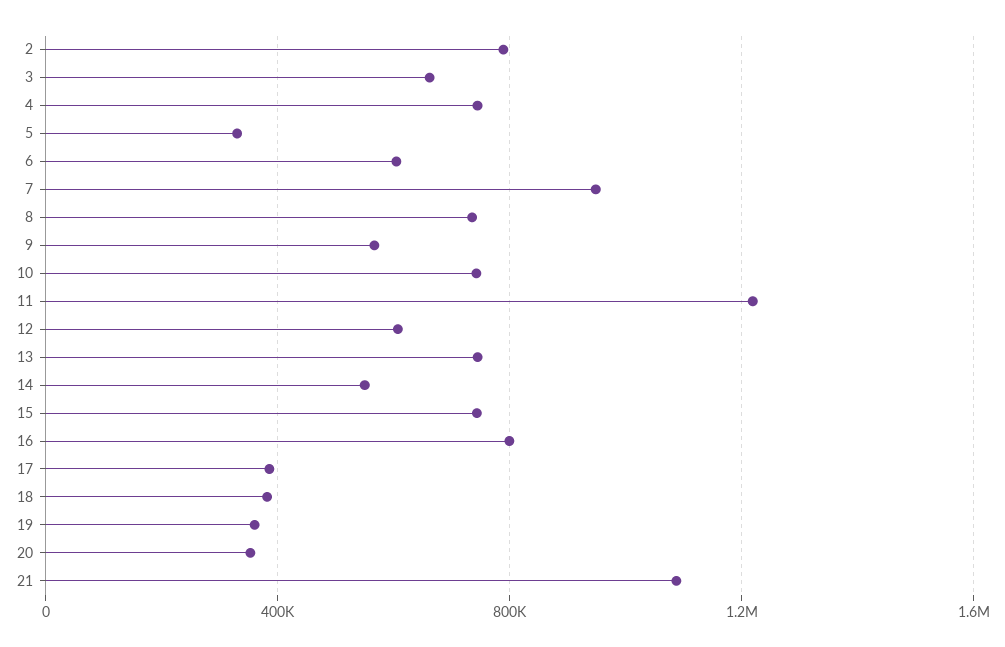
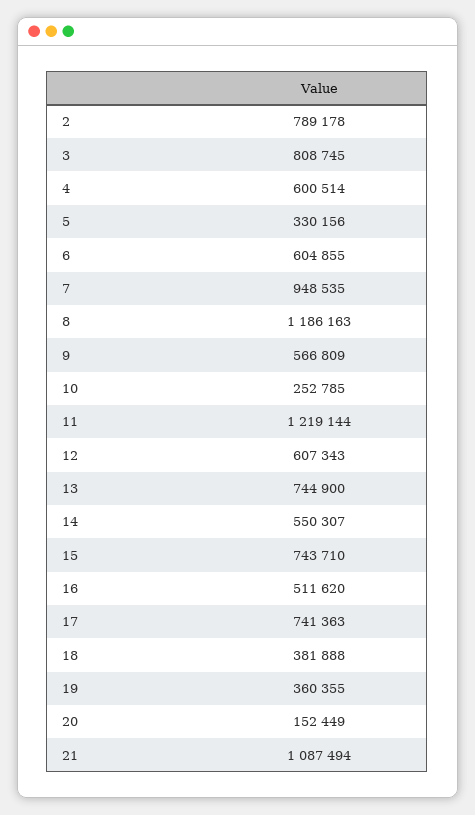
  {
    "2": 789178,
-   "3": 650000,
+   "3": 808745,
-   "4": 750000,
+   "4": 600514,
    "5": 330156,
    "6": 604855,
    "7": 948535,
-   "8": 750000,
+   "8": 1186163,
    "9": 566809,
-   "10": 750000,
+   "10": 252785,
    "11": 1219144,
    "12": 607343,
    "13": 744900,
    "14": 550307,
    "15": 743710,
-   "16": 800000,
+   "16": 511620,
-   "17": 400000,
+   "17": 741363,
    "18": 381888,
    "19": 360355,
-   "20": 350000,
+   "20": 152449,
    "21": 1087494
  }

